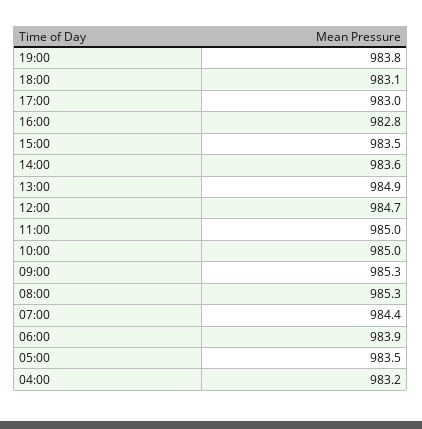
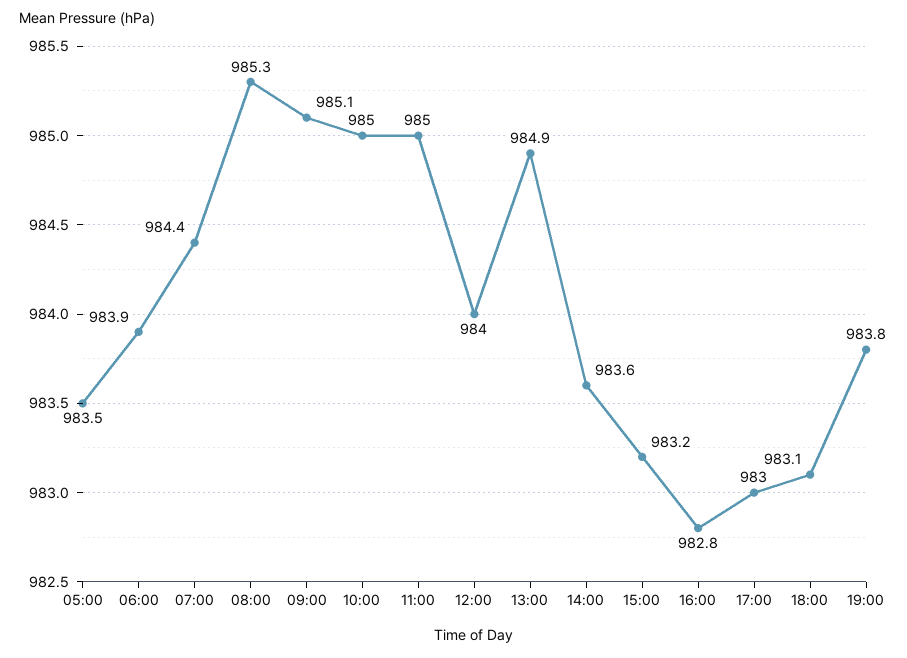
  {
    "19:00": 983.8,
    "18:00": 983.1,
    "17:00": 983,
    "16:00": 982.8,
-   "15:00": 983.5,
+   "15:00": 983.2,
    "14:00": 983.6,
    "13:00": 984.9,
-   "12:00": 984.7,
+   "12:00": 984,
    "11:00": 985,
    "10:00": 985,
-   "09:00": 985.3,
+   "09:00": 985.1,
    "08:00": 985.3,
    "07:00": 984.4,
    "06:00": 983.9,
-   "05:00": 983.5,
+   "05:00": 983.5
-   "04:00": 983.2
  }

